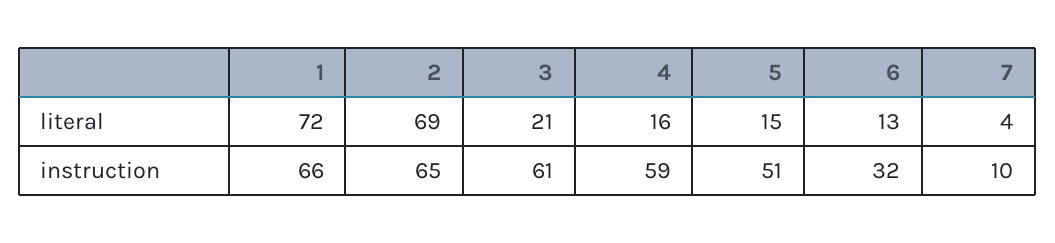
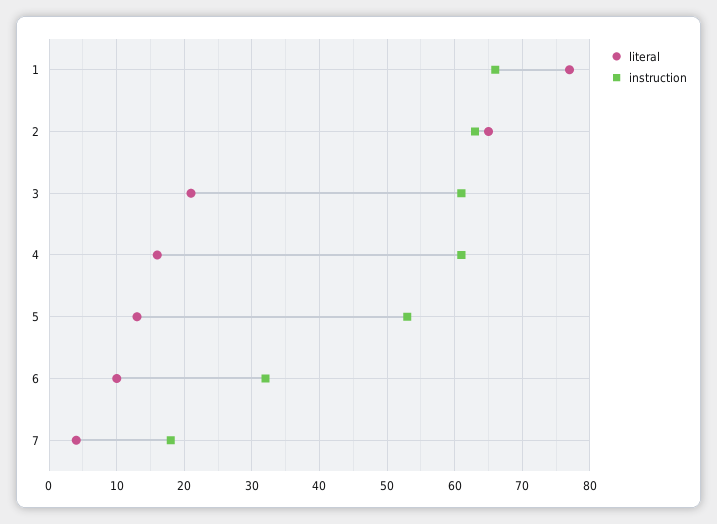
  {
    "literal": {
-     "1": 72,
+     "1": 77,
-     "2": 69,
+     "2": 65,
      "3": 21,
      "4": 16,
-     "5": 15,
+     "5": 13,
-     "6": 13,
+     "6": 10,
      "7": 4
    },
    "instruction": {
      "1": 66,
-     "2": 65,
+     "2": 63,
      "3": 61,
-     "4": 59,
+     "4": 61,
-     "5": 51,
+     "5": 53,
      "6": 32,
-     "7": 10
+     "7": 18
    }
  }

